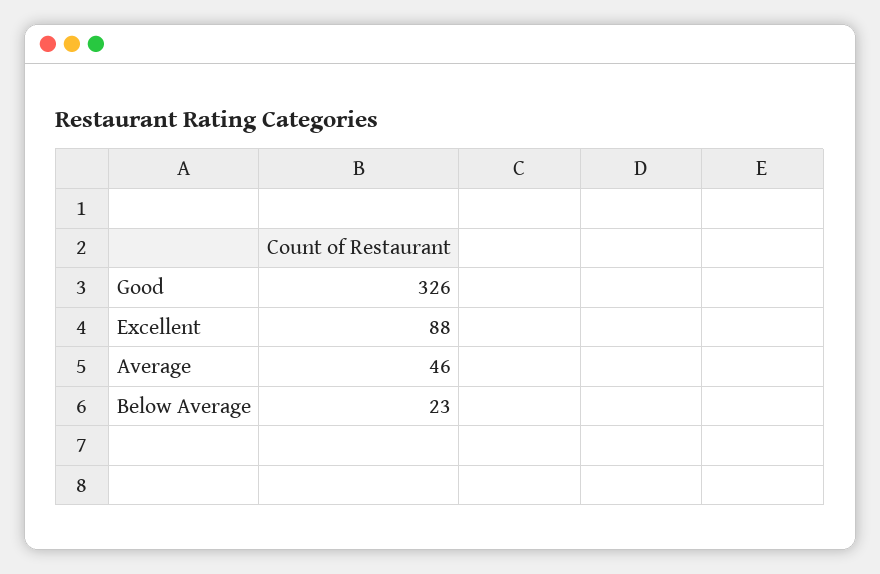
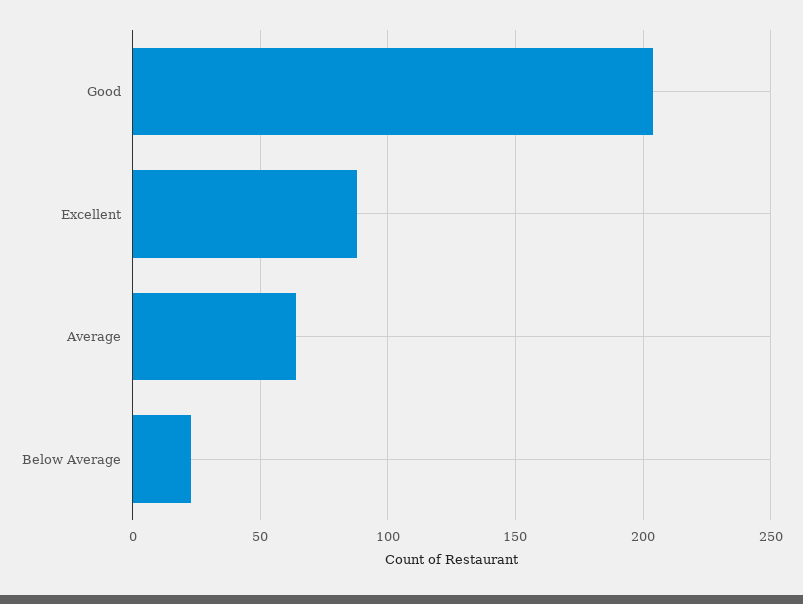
  {
-   "Good": 326,
+   "Good": 205,
    "Excellent": 88,
-   "Average": 46,
+   "Average": 65,
    "Below Average": 23
  }

